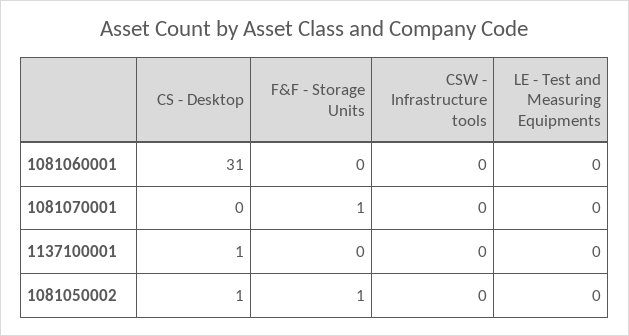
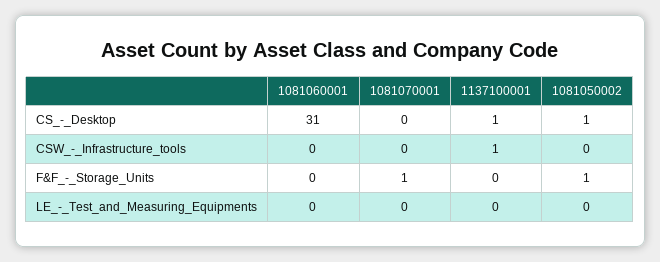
  {
    "CS - Desktop": {
      "1081060001": 31,
      "1081070001": 0,
      "1137100001": 1,
      "1081050002": 1
    },
    "F&F - Storage Units": {
      "1081060001": 0,
      "1081070001": 1,
      "1137100001": 0,
      "1081050002": 1
    },
    "CSW - Infrastructure tools": {
      "1081060001": 0,
      "1081070001": 0,
-     "1137100001": 0,
+     "1137100001": 1,
      "1081050002": 0
    },
    "LE - Test and Measuring Equipments": {
      "1081060001": 0,
      "1081070001": 0,
      "1137100001": 0,
      "1081050002": 0
    }
  }

